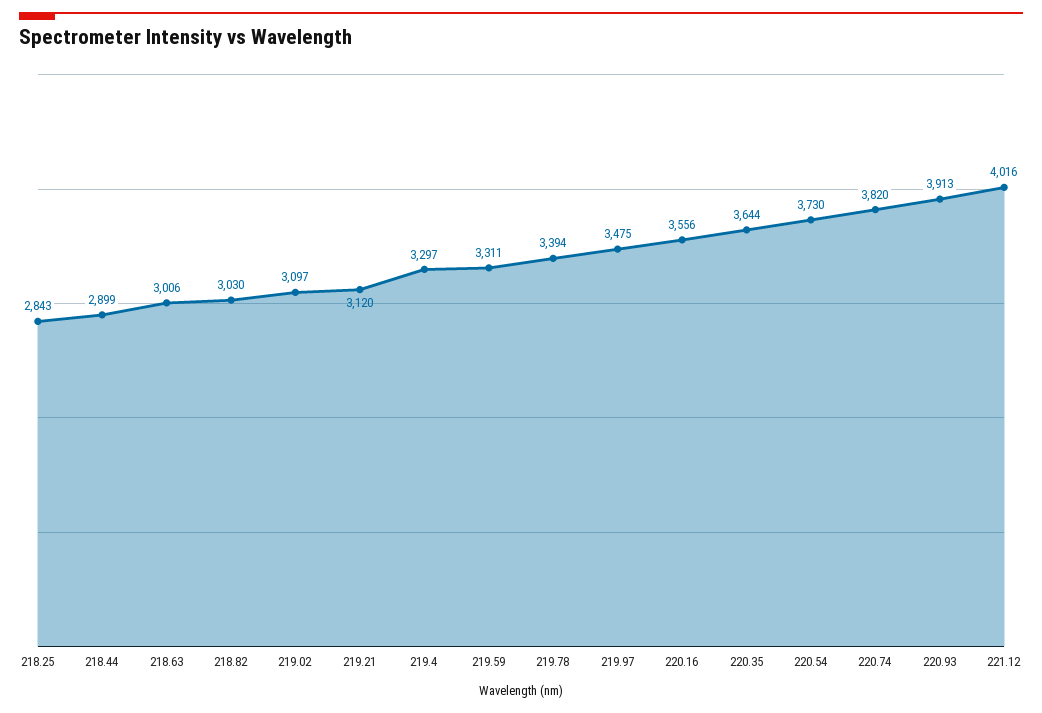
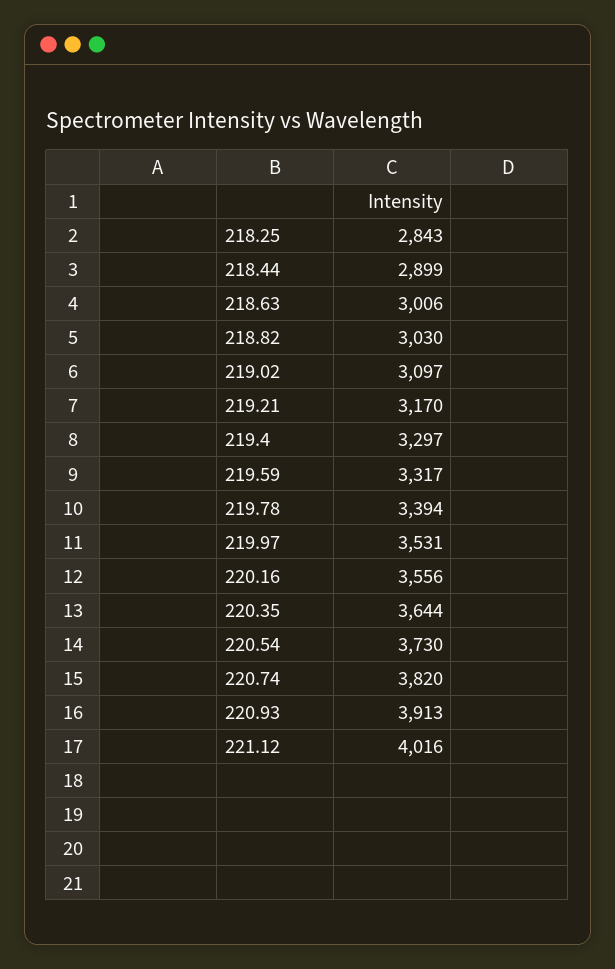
  {
    "218.25": 2843,
    "218.44": 2899,
    "218.63": 3006,
    "218.82": 3030,
    "219.02": 3097,
-   "219.21": 3120,
+   "219.21": 3170,
    "219.4": 3297,
-   "219.59": 3311,
+   "219.59": 3317,
    "219.78": 3394,
-   "219.97": 3475,
+   "219.97": 3531,
    "220.16": 3556,
    "220.35": 3644,
    "220.54": 3730,
    "220.74": 3820,
    "220.93": 3913,
    "221.12": 4016
  }

